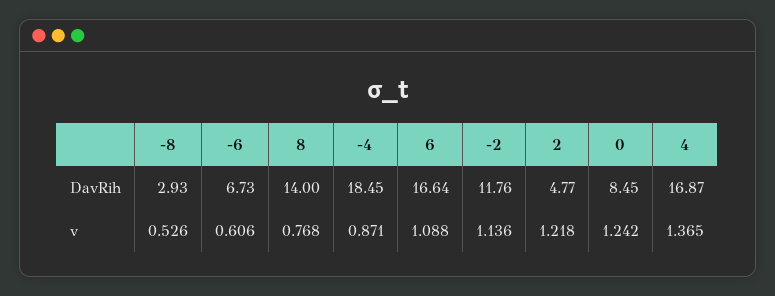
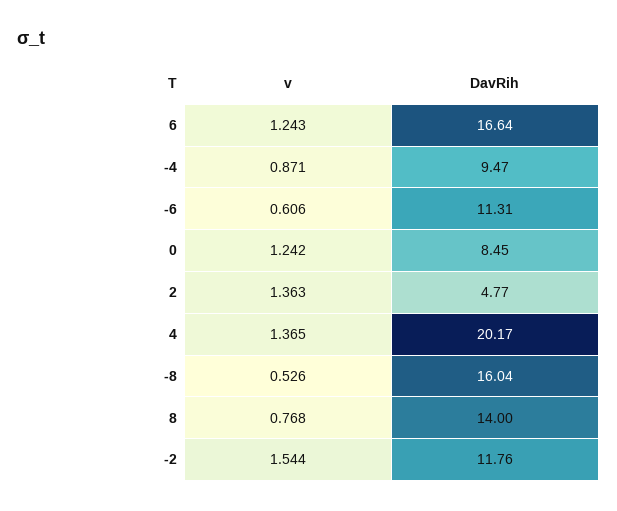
  {
    "-8": {
-     "DavRih": 2.93,
+     "DavRih": 16.04,
      "v": 0.526
    },
    "-6": {
-     "DavRih": 6.73,
+     "DavRih": 11.31,
      "v": 0.606
    },
    "8": {
      "DavRih": 14,
      "v": 0.768
    },
    "-4": {
-     "DavRih": 18.45,
+     "DavRih": 9.47,
      "v": 0.871
    },
    "6": {
      "DavRih": 16.64,
-     "v": 1.088
+     "v": 1.243
    },
    "-2": {
      "DavRih": 11.76,
-     "v": 1.136
+     "v": 1.544
    },
    "2": {
      "DavRih": 4.77,
-     "v": 1.218
+     "v": 1.363
    },
    "0": {
      "DavRih": 8.45,
      "v": 1.242
    },
    "4": {
-     "DavRih": 16.87,
+     "DavRih": 20.17,
      "v": 1.365
    }
  }

